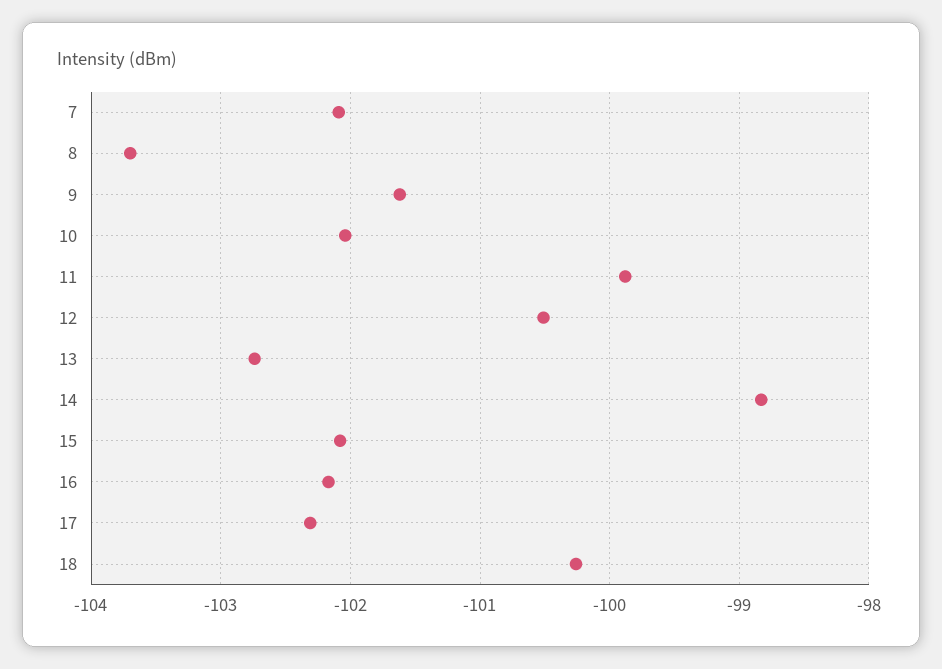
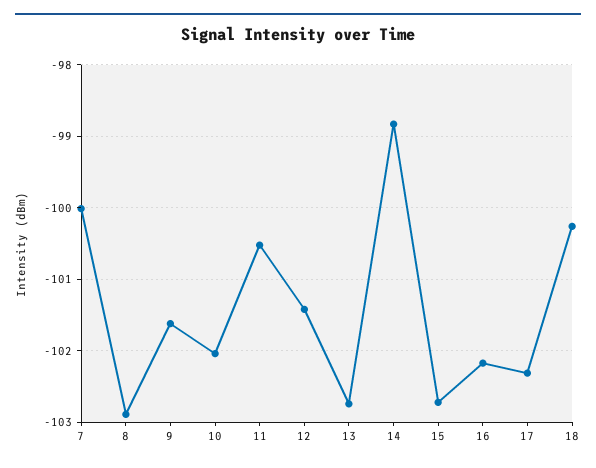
  {
-   "7": -102.1,
+   "7": -100,
-   "8": -103.7,
+   "8": -102.9,
    "9": -101.6,
    "10": -102,
-   "11": -99.9,
+   "11": -100.5,
-   "12": -100.5,
+   "12": -101.4,
    "13": -102.7,
    "14": -98.8,
-   "15": -102.1,
+   "15": -102.7,
    "16": -102.2,
    "17": -102.3,
    "18": -100.3
  }

